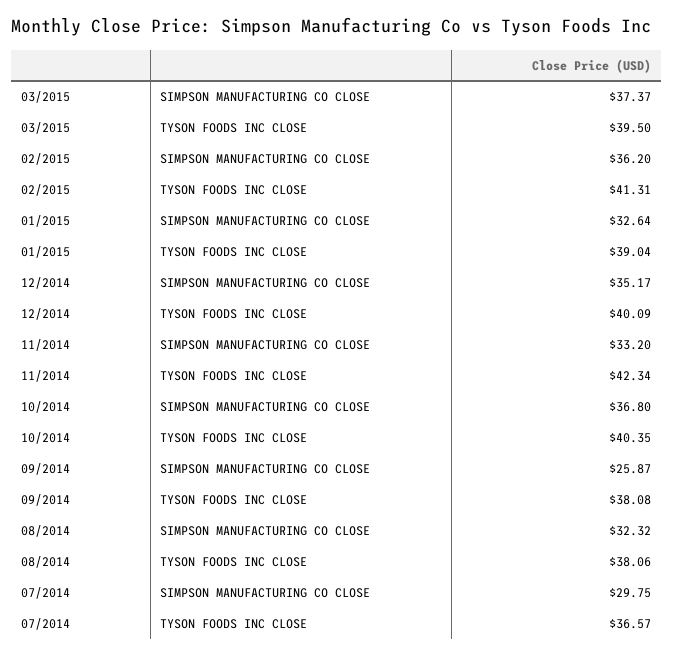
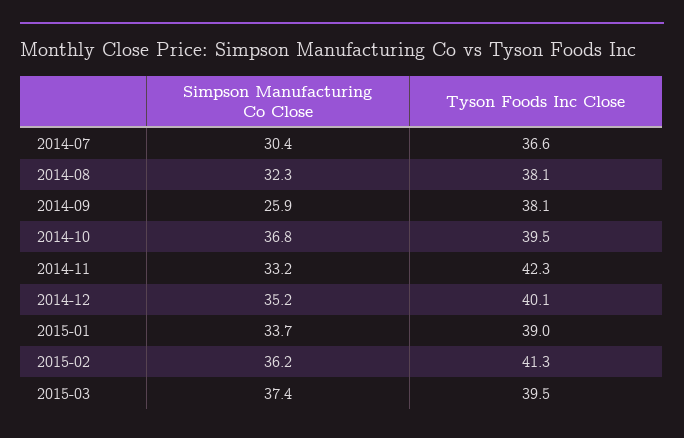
  {
    "03/2015": {
      "SIMPSON MANUFACTURING CO CLOSE": 37.37,
      "TYSON FOODS INC CLOSE": 39.5
    },
    "02/2015": {
      "SIMPSON MANUFACTURING CO CLOSE": 36.2,
      "TYSON FOODS INC CLOSE": 41.31
    },
    "01/2015": {
-     "SIMPSON MANUFACTURING CO CLOSE": 32.64,
+     "SIMPSON MANUFACTURING CO CLOSE": 33.7,
      "TYSON FOODS INC CLOSE": 39.04
    },
    "12/2014": {
      "SIMPSON MANUFACTURING CO CLOSE": 35.17,
      "TYSON FOODS INC CLOSE": 40.09
    },
    "11/2014": {
      "SIMPSON MANUFACTURING CO CLOSE": 33.2,
      "TYSON FOODS INC CLOSE": 42.34
    },
    "10/2014": {
      "SIMPSON MANUFACTURING CO CLOSE": 36.8,
-     "TYSON FOODS INC CLOSE": 40.35
+     "TYSON FOODS INC CLOSE": 39.5
    },
    "09/2014": {
      "SIMPSON MANUFACTURING CO CLOSE": 25.87,
      "TYSON FOODS INC CLOSE": 38.08
    },
    "08/2014": {
      "SIMPSON MANUFACTURING CO CLOSE": 32.32,
      "TYSON FOODS INC CLOSE": 38.06
    },
    "07/2014": {
-     "SIMPSON MANUFACTURING CO CLOSE": 29.75,
+     "SIMPSON MANUFACTURING CO CLOSE": 30.4,
      "TYSON FOODS INC CLOSE": 36.57
    }
  }

